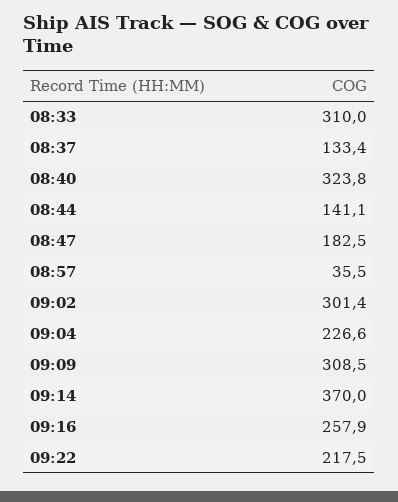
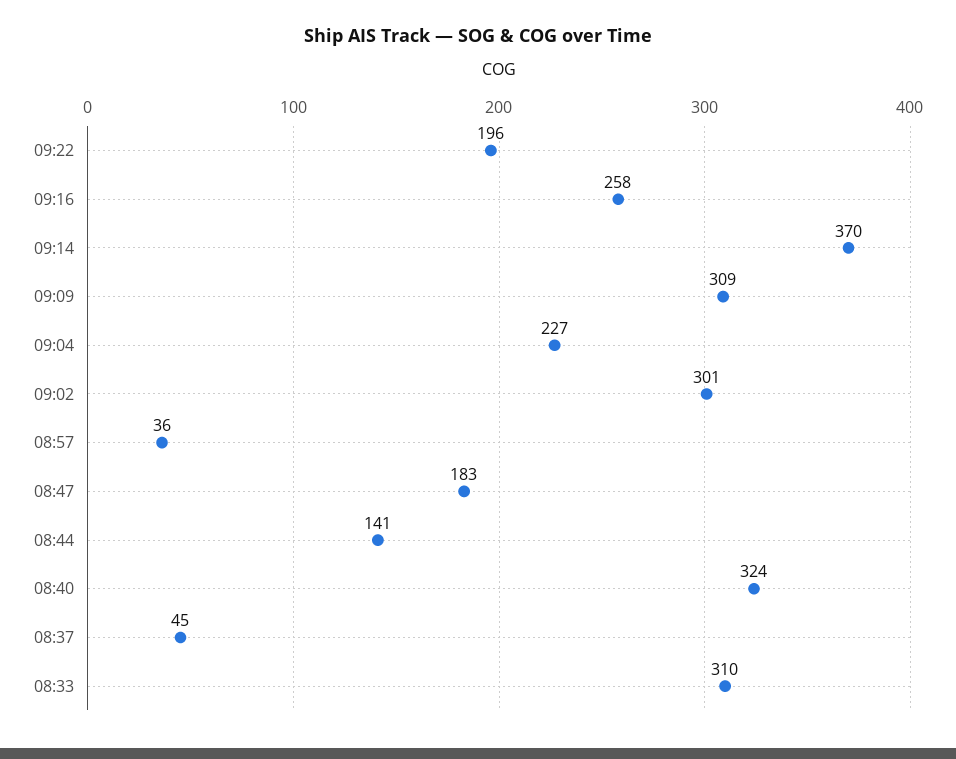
  {
    "08:33": 310,
-   "08:37": 133.4,
+   "08:37": 45,
    "08:40": 323.8,
    "08:44": 141.1,
    "08:47": 182.5,
    "08:57": 35.5,
    "09:02": 301.4,
    "09:04": 226.6,
    "09:09": 308.5,
    "09:14": 370,
    "09:16": 257.9,
-   "09:22": 217.5
+   "09:22": 196
  }

